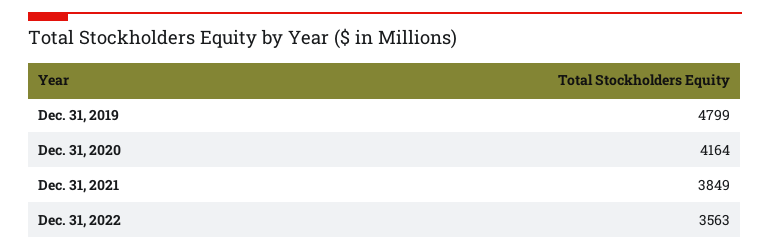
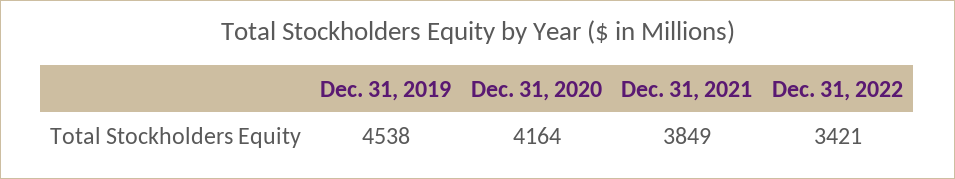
  {
-   "Dec. 31, 2019": 4799,
+   "Dec. 31, 2019": 4538,
    "Dec. 31, 2020": 4164,
    "Dec. 31, 2021": 3849,
-   "Dec. 31, 2022": 3563
+   "Dec. 31, 2022": 3421
  }

